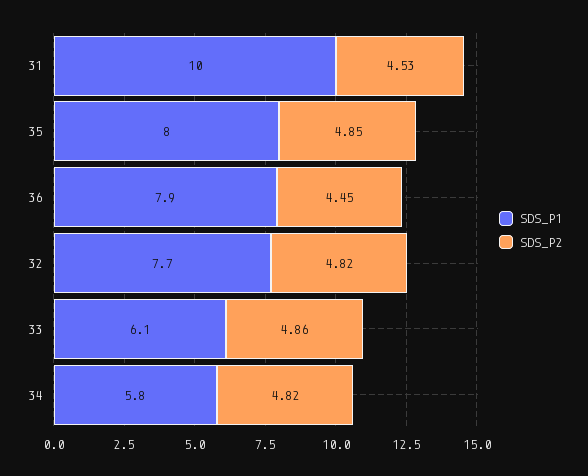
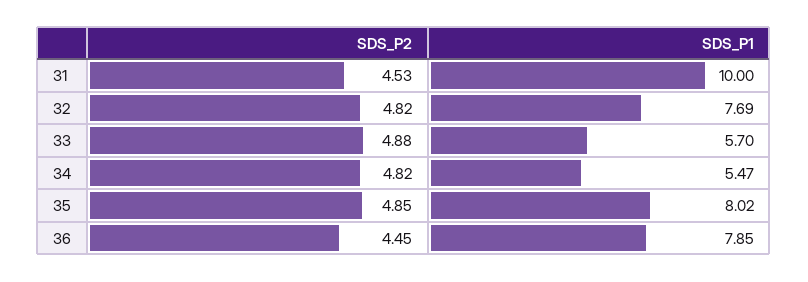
  {
    "SDS_P1": {
      "31": 10,
      "35": 8.02,
      "36": 7.85,
      "32": 7.69,
-     "33": 6.1,
+     "33": 5.7,
-     "34": 5.8
+     "34": 5.47
    },
    "SDS_P2": {
      "31": 4.53,
      "35": 4.85,
      "36": 4.45,
      "32": 4.82,
-     "33": 4.86,
+     "33": 4.88,
      "34": 4.82
    }
  }

